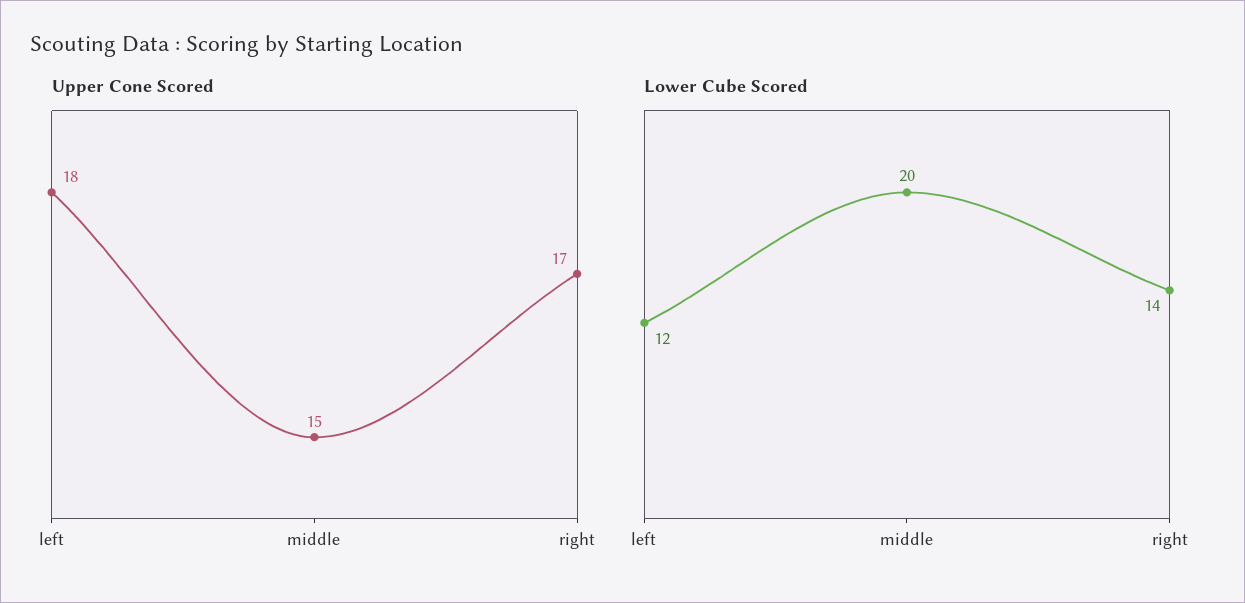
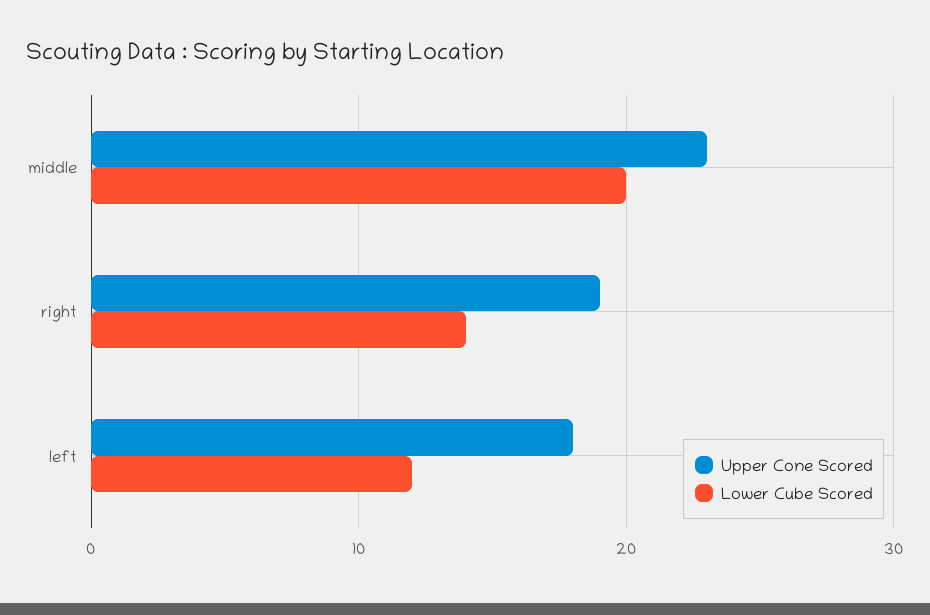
  {
    "Upper Cone Scored": {
      "left": 18,
-     "middle": 15,
+     "middle": 23,
-     "right": 17
+     "right": 19
    },
    "Lower Cube Scored": {
      "left": 12,
      "middle": 20,
      "right": 14
    }
  }

